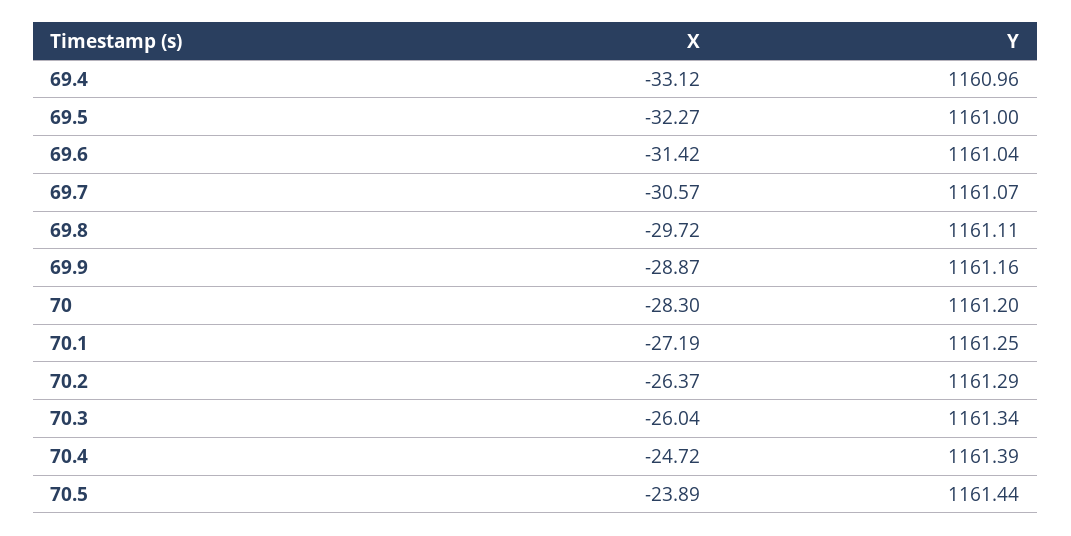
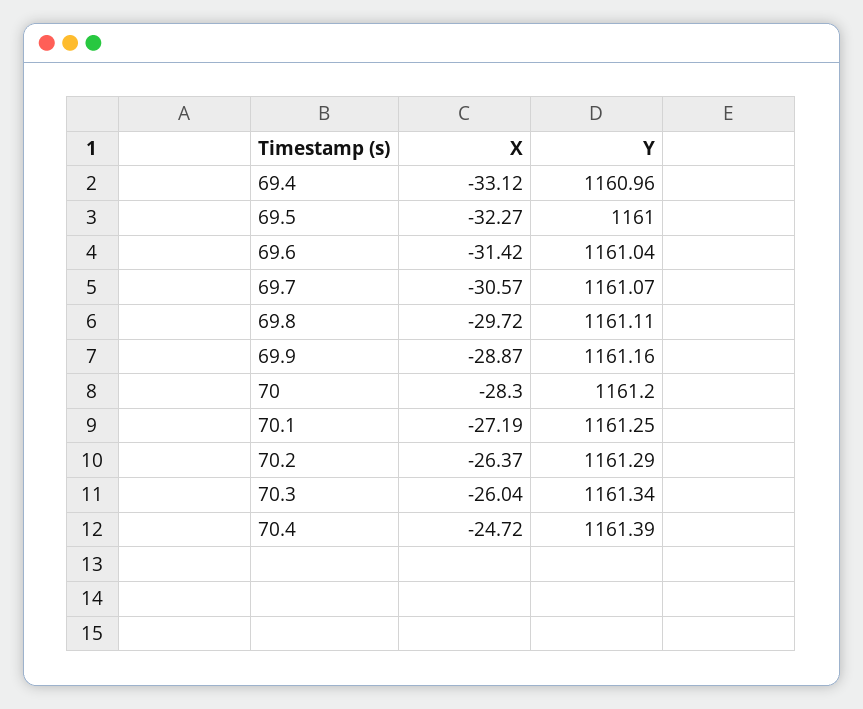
  {
    "X": {
      "69.4": -33.12,
      "69.5": -32.27,
      "69.6": -31.42,
      "69.7": -30.57,
      "69.8": -29.72,
      "69.9": -28.87,
      "70": -28.3,
      "70.1": -27.19,
      "70.2": -26.37,
      "70.3": -26.04,
-     "70.4": -24.72,
+     "70.4": -24.72
-     "70.5": -23.89
    },
    "Y": {
      "69.4": 1160.96,
      "69.5": 1161,
      "69.6": 1161.04,
      "69.7": 1161.07,
      "69.8": 1161.11,
      "69.9": 1161.16,
      "70": 1161.2,
      "70.1": 1161.25,
      "70.2": 1161.29,
      "70.3": 1161.34,
-     "70.4": 1161.39,
+     "70.4": 1161.39
-     "70.5": 1161.44
    }
  }

